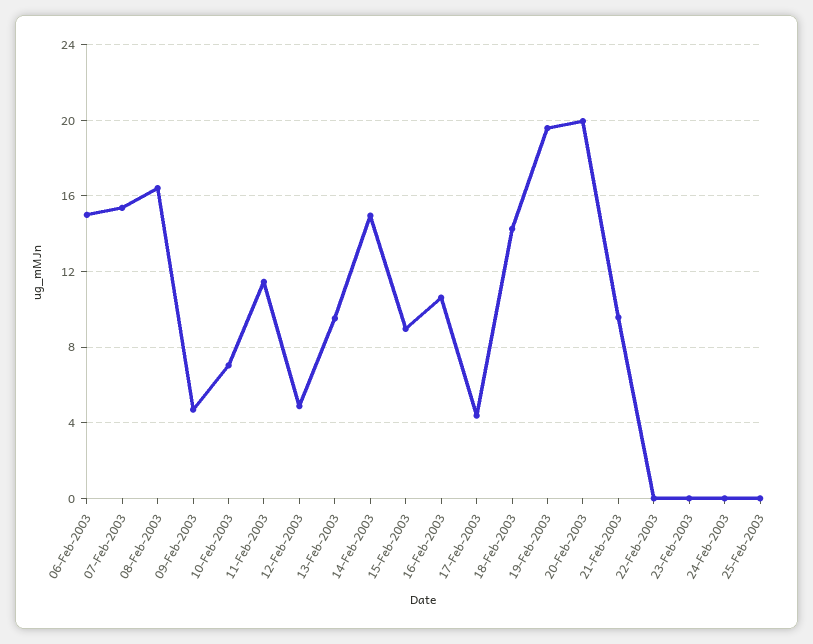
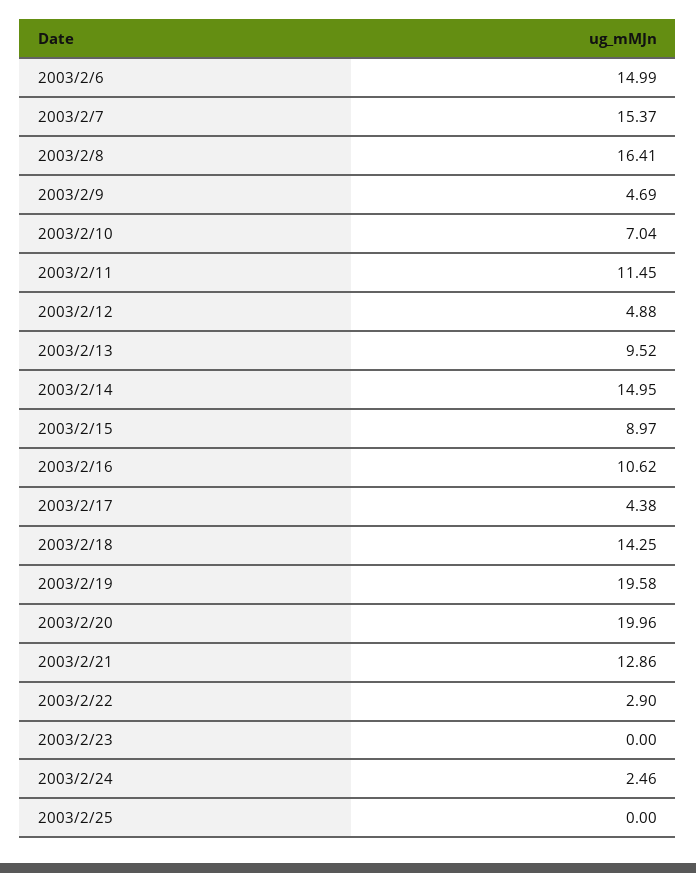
  {
    "06-Feb-2003": 14.99,
    "07-Feb-2003": 15.37,
    "08-Feb-2003": 16.41,
    "09-Feb-2003": 4.69,
    "10-Feb-2003": 7.04,
    "11-Feb-2003": 11.45,
    "12-Feb-2003": 4.88,
    "13-Feb-2003": 9.52,
    "14-Feb-2003": 14.95,
    "15-Feb-2003": 8.97,
    "16-Feb-2003": 10.62,
    "17-Feb-2003": 4.38,
    "18-Feb-2003": 14.25,
    "19-Feb-2003": 19.58,
    "20-Feb-2003": 19.96,
-   "21-Feb-2003": 9.5,
+   "21-Feb-2003": 12.86,
-   "22-Feb-2003": 0,
+   "22-Feb-2003": 2.9,
    "23-Feb-2003": 0,
-   "24-Feb-2003": 0,
+   "24-Feb-2003": 2.46,
    "25-Feb-2003": 0
  }

